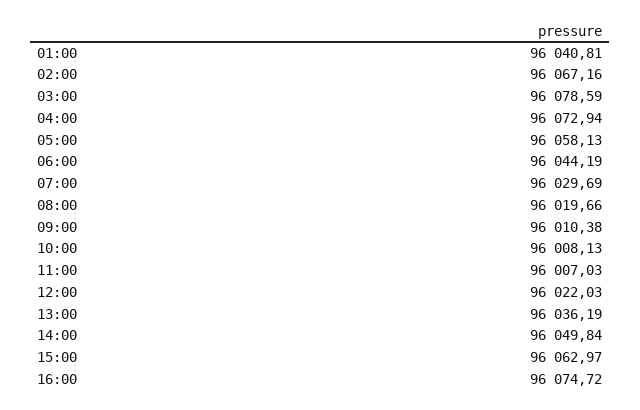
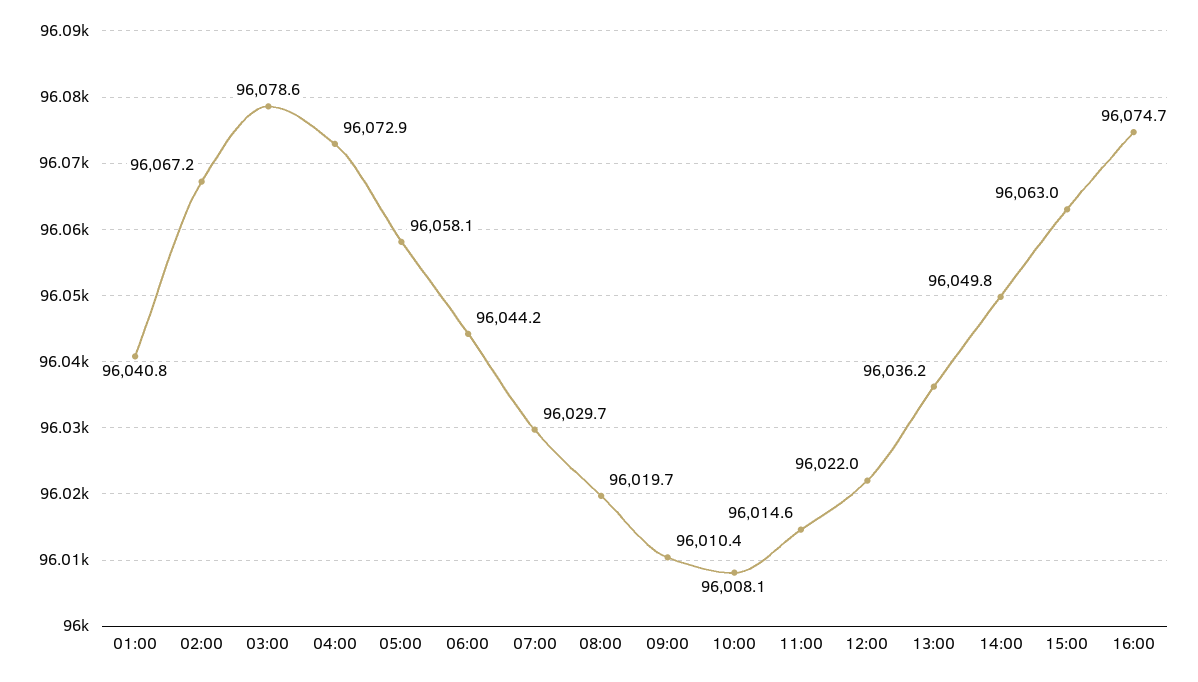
  {
    "01:00": 96040.81,
    "02:00": 96067.16,
    "03:00": 96078.59,
    "04:00": 96072.94,
    "05:00": 96058.13,
    "06:00": 96044.19,
    "07:00": 96029.69,
    "08:00": 96019.66,
    "09:00": 96010.38,
    "10:00": 96008.13,
-   "11:00": 96007.03,
+   "11:00": 96014.6,
    "12:00": 96022.03,
    "13:00": 96036.19,
    "14:00": 96049.84,
    "15:00": 96062.97,
    "16:00": 96074.72
  }

